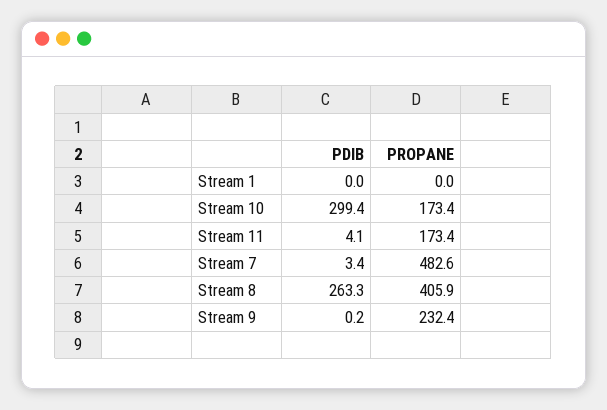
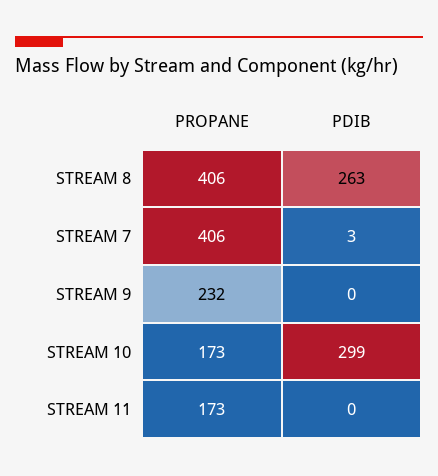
  {
    "PDIB": {
-     "Stream 1": 0,
      "Stream 10": 299.4,
-     "Stream 11": 4.1,
+     "Stream 11": 0,
      "Stream 7": 3.4,
      "Stream 8": 263.3,
      "Stream 9": 0.2
    },
    "PROPANE": {
-     "Stream 1": 0,
      "Stream 10": 173.4,
      "Stream 11": 173.4,
-     "Stream 7": 482.6,
+     "Stream 7": 406,
      "Stream 8": 405.9,
      "Stream 9": 232.4
    }
  }

